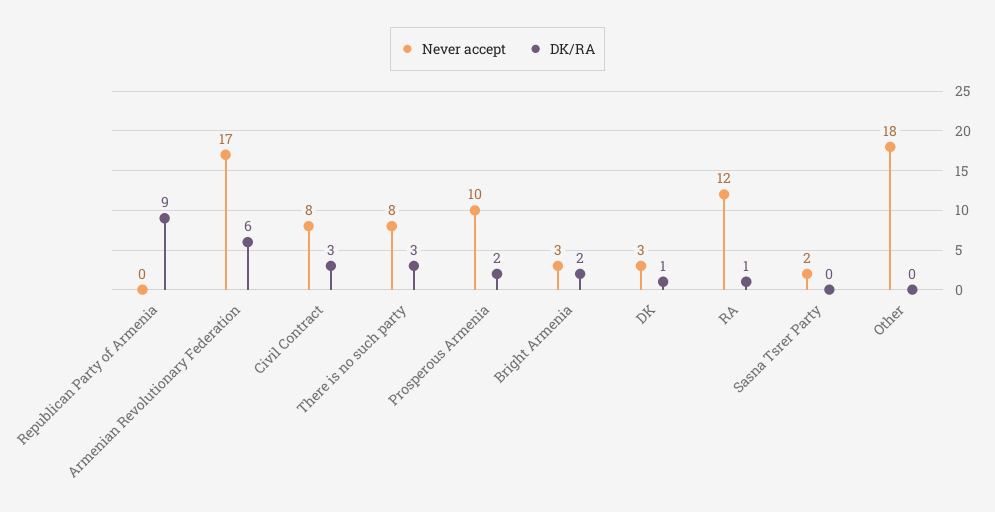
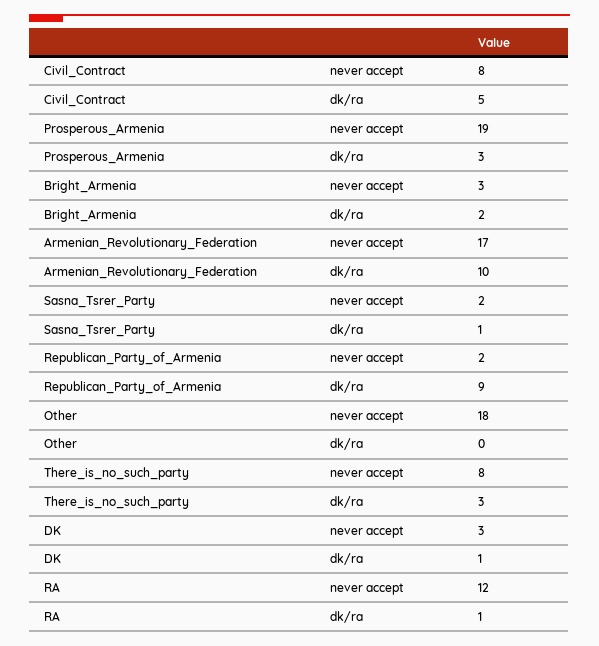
  {
    "Never accept": {
-     "Republican Party of Armenia": 0,
+     "Republican Party of Armenia": 2,
      "Armenian Revolutionary Federation": 17,
      "Civil Contract": 8,
      "There is no such party": 8,
-     "Prosperous Armenia": 10,
+     "Prosperous Armenia": 19,
      "Bright Armenia": 3,
      "DK": 3,
      "RA": 12,
      "Sasna Tsrer Party": 2,
      "Other": 18
    },
    "DK/RA": {
      "Republican Party of Armenia": 9,
-     "Armenian Revolutionary Federation": 6,
+     "Armenian Revolutionary Federation": 10,
-     "Civil Contract": 3,
+     "Civil Contract": 5,
      "There is no such party": 3,
-     "Prosperous Armenia": 2,
+     "Prosperous Armenia": 3,
      "Bright Armenia": 2,
      "DK": 1,
      "RA": 1,
-     "Sasna Tsrer Party": 0,
+     "Sasna Tsrer Party": 1,
      "Other": 0
    }
  }

